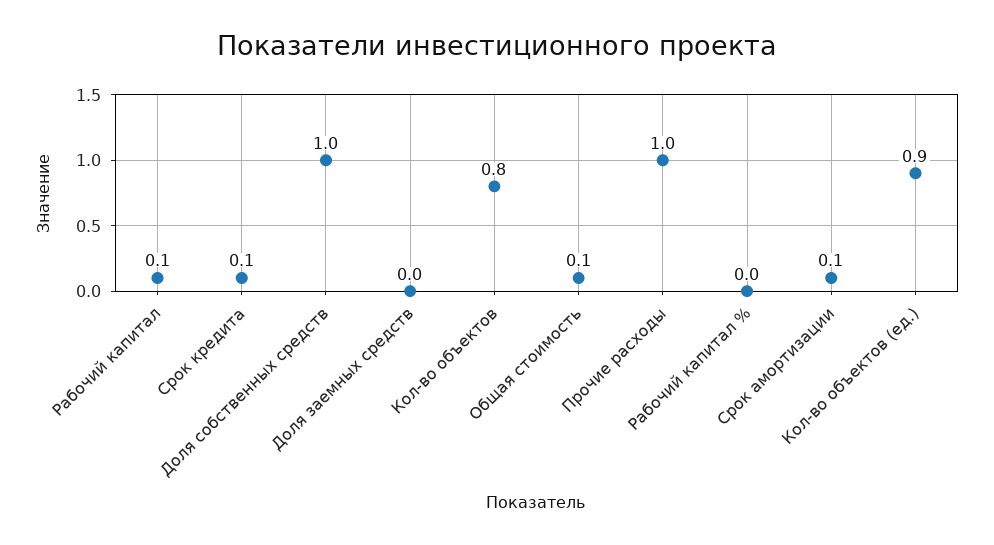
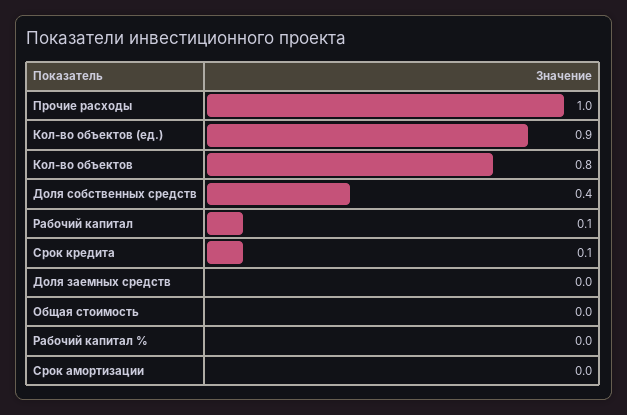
  {
    "Рабочий капитал": 0.1,
    "Срок кредита": 0.1,
-   "Доля собственных средств": 1,
+   "Доля собственных средств": 0.4,
    "Доля заемных средств": 0,
    "Кол-во объектов": 0.8,
-   "Общая стоимость": 0.1,
+   "Общая стоимость": 0,
    "Прочие расходы": 1,
    "Рабочий капитал %": 0,
-   "Срок амортизации": 0.1,
+   "Срок амортизации": 0,
    "Кол-во объектов (ед.)": 0.9
  }

